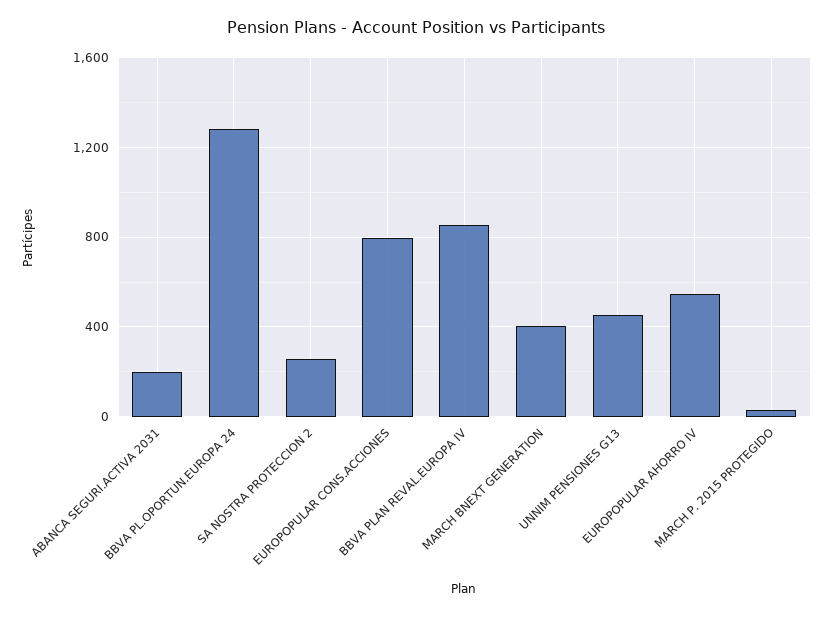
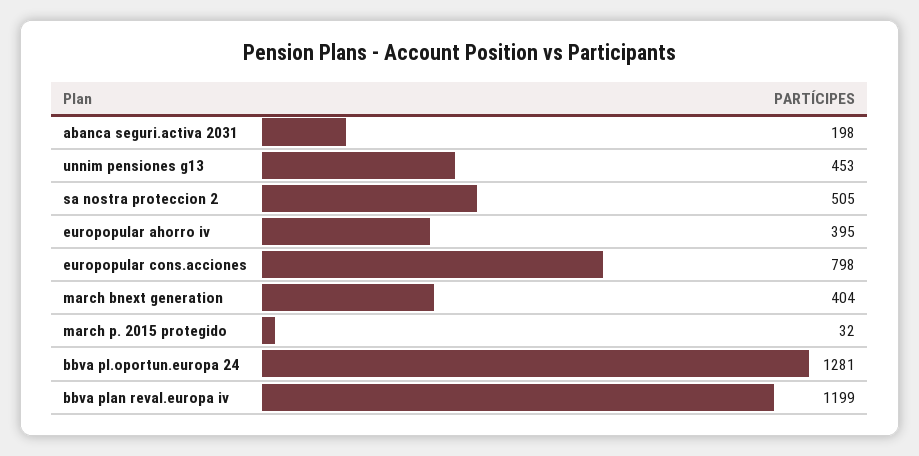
  {
    "ABANCA SEGURI.ACTIVA 2031": 198,
    "BBVA PL.OPORTUN.EUROPA 24": 1281,
-   "SA NOSTRA PROTECCION 2": 250,
+   "SA NOSTRA PROTECCION 2": 505,
    "EUROPOPULAR CONS.ACCIONES": 798,
-   "BBVA PLAN REVAL.EUROPA IV": 850,
+   "BBVA PLAN REVAL.EUROPA IV": 1199,
    "MARCH BNEXT GENERATION": 404,
    "UNNIM PENSIONES G13": 453,
-   "EUROPOPULAR AHORRO IV": 550,
+   "EUROPOPULAR AHORRO IV": 395,
    "MARCH P. 2015 PROTEGIDO": 32
  }

